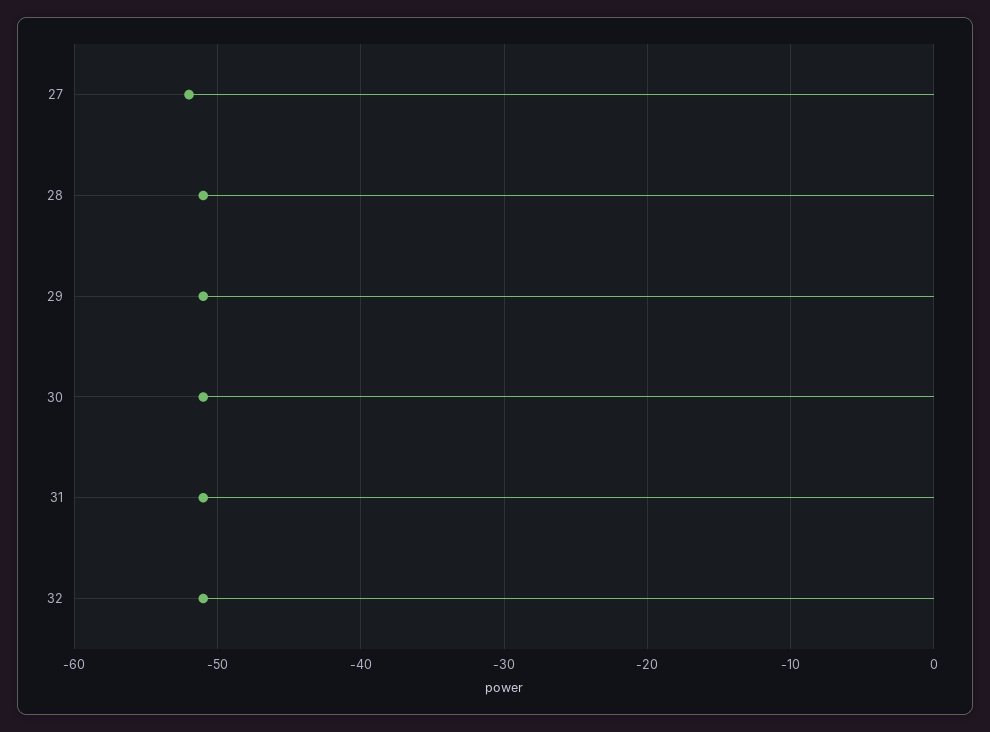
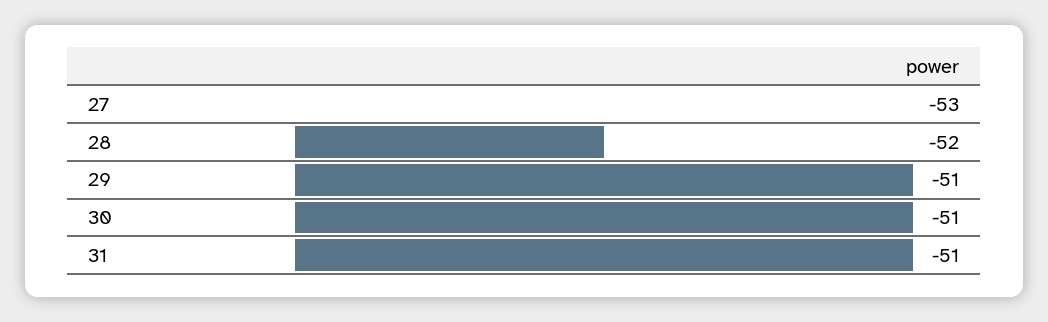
  {
-   "27": -52,
+   "27": -53,
-   "28": -51,
+   "28": -52,
    "29": -51,
    "30": -51,
-   "31": -51,
+   "31": -51
-   "32": -51
  }

